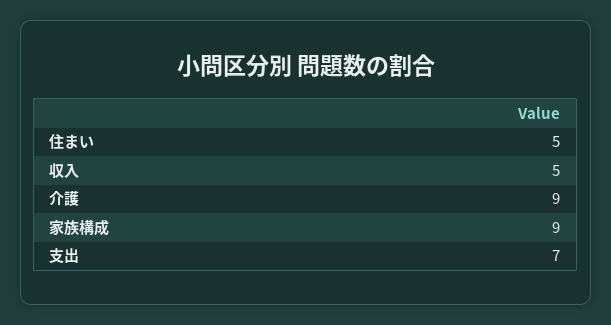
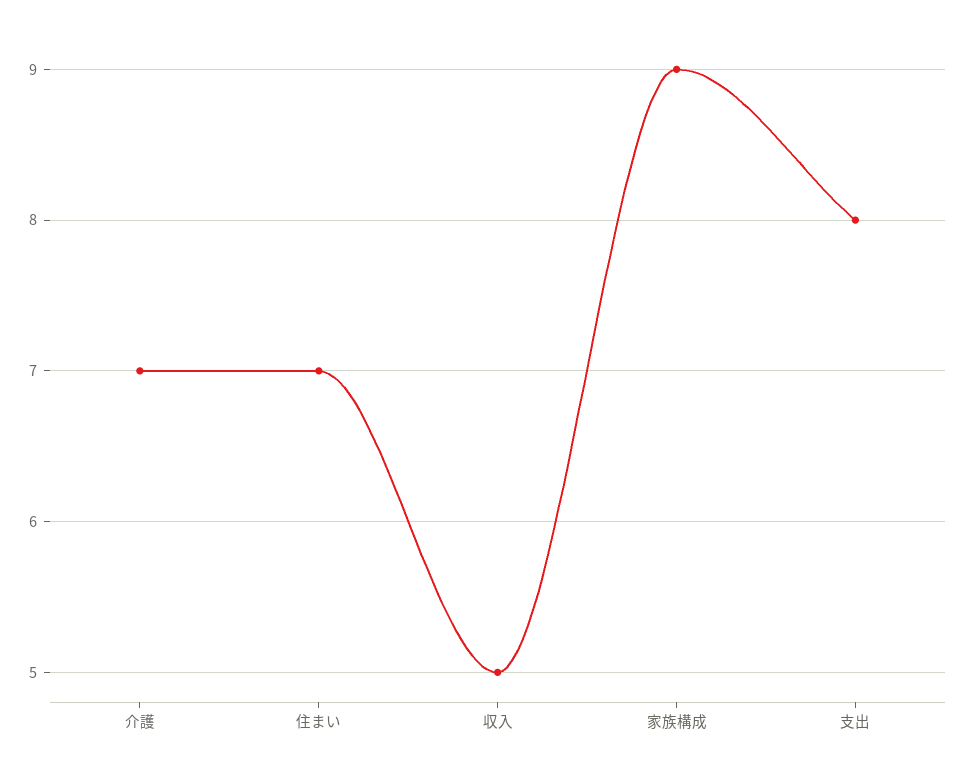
  {
-   "住まい": 5,
+   "住まい": 7,
    "収入": 5,
-   "介護": 9,
+   "介護": 7,
    "家族構成": 9,
-   "支出": 7
+   "支出": 8
  }

